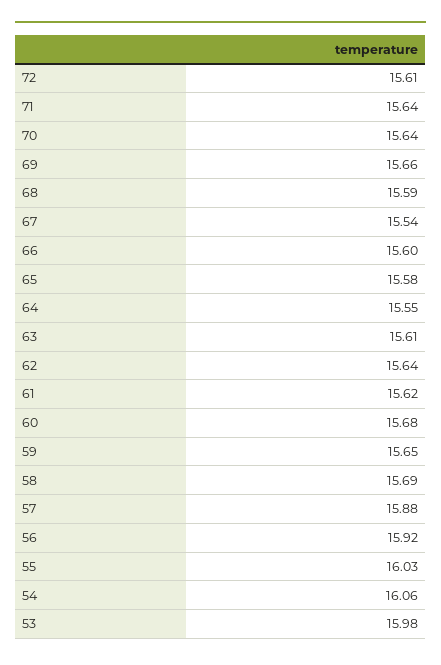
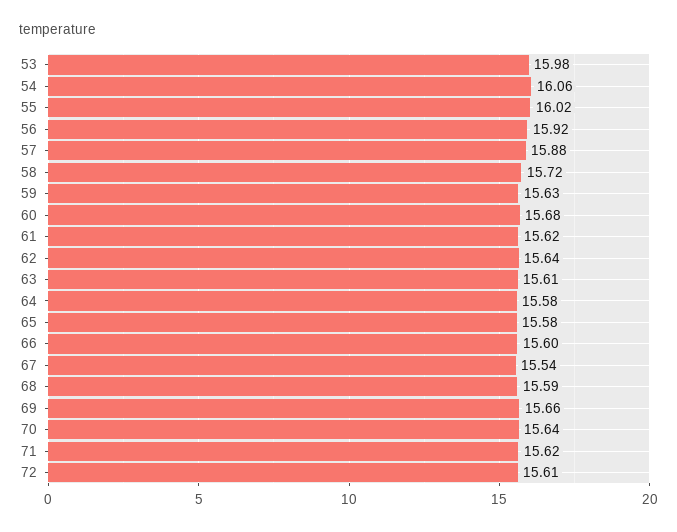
  {
    "72": 15.61,
-   "71": 15.64,
+   "71": 15.62,
    "70": 15.64,
    "69": 15.66,
    "68": 15.59,
    "67": 15.54,
    "66": 15.6,
    "65": 15.58,
-   "64": 15.55,
+   "64": 15.58,
    "63": 15.61,
    "62": 15.64,
    "61": 15.62,
    "60": 15.68,
-   "59": 15.65,
+   "59": 15.63,
-   "58": 15.69,
+   "58": 15.72,
    "57": 15.88,
    "56": 15.92,
-   "55": 16.03,
+   "55": 16.02,
    "54": 16.06,
    "53": 15.98
  }

